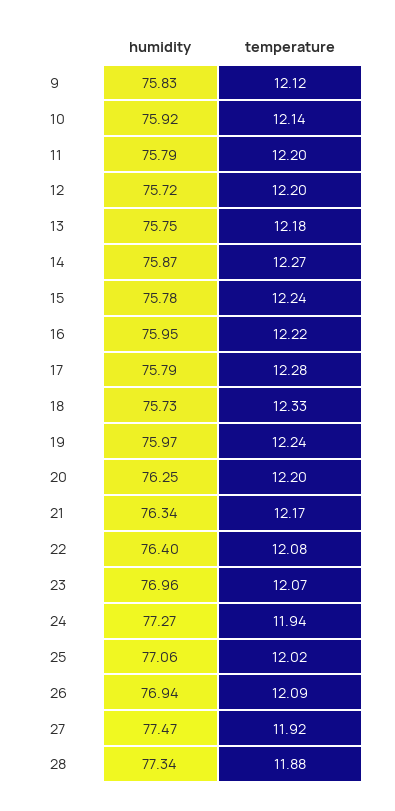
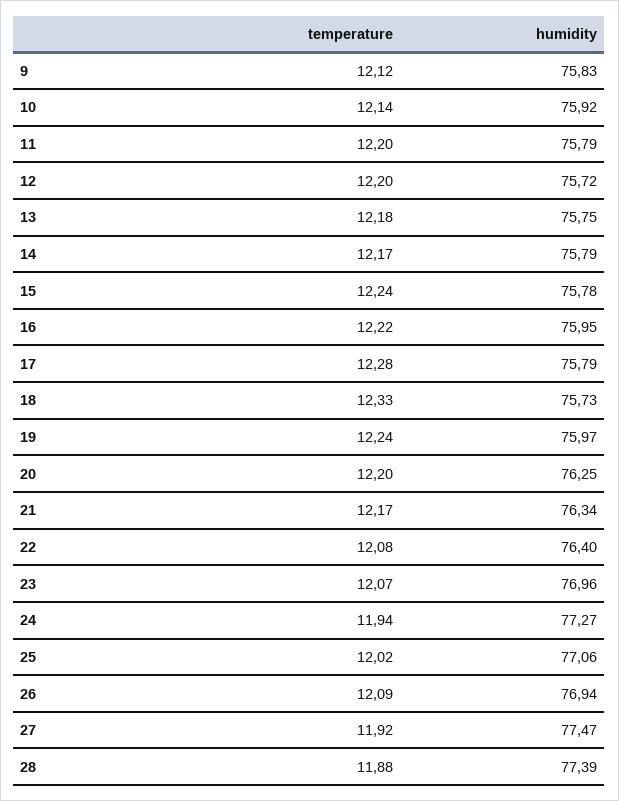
  {
    "humidity": {
      "9": 75.83,
      "10": 75.92,
      "11": 75.79,
      "12": 75.72,
      "13": 75.75,
-     "14": 75.87,
+     "14": 75.79,
      "15": 75.78,
      "16": 75.95,
      "17": 75.79,
      "18": 75.73,
      "19": 75.97,
      "20": 76.25,
      "21": 76.34,
      "22": 76.4,
      "23": 76.96,
      "24": 77.27,
      "25": 77.06,
      "26": 76.94,
      "27": 77.47,
-     "28": 77.34
+     "28": 77.39
    },
    "temperature": {
      "9": 12.12,
      "10": 12.14,
      "11": 12.2,
      "12": 12.2,
      "13": 12.18,
-     "14": 12.27,
+     "14": 12.17,
      "15": 12.24,
      "16": 12.22,
      "17": 12.28,
      "18": 12.33,
      "19": 12.24,
      "20": 12.2,
      "21": 12.17,
      "22": 12.08,
      "23": 12.07,
      "24": 11.94,
      "25": 12.02,
      "26": 12.09,
      "27": 11.92,
      "28": 11.88
    }
  }

